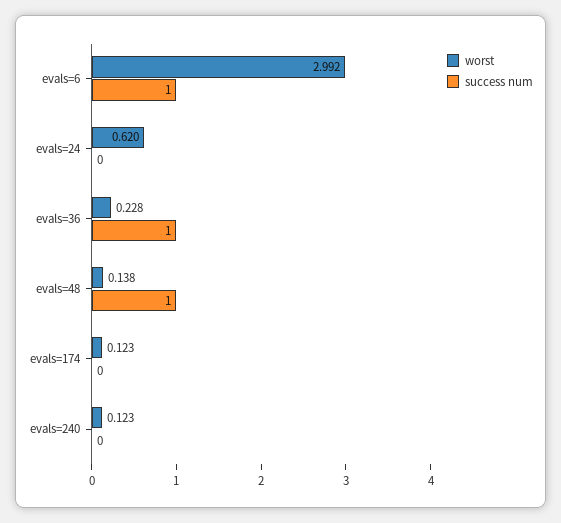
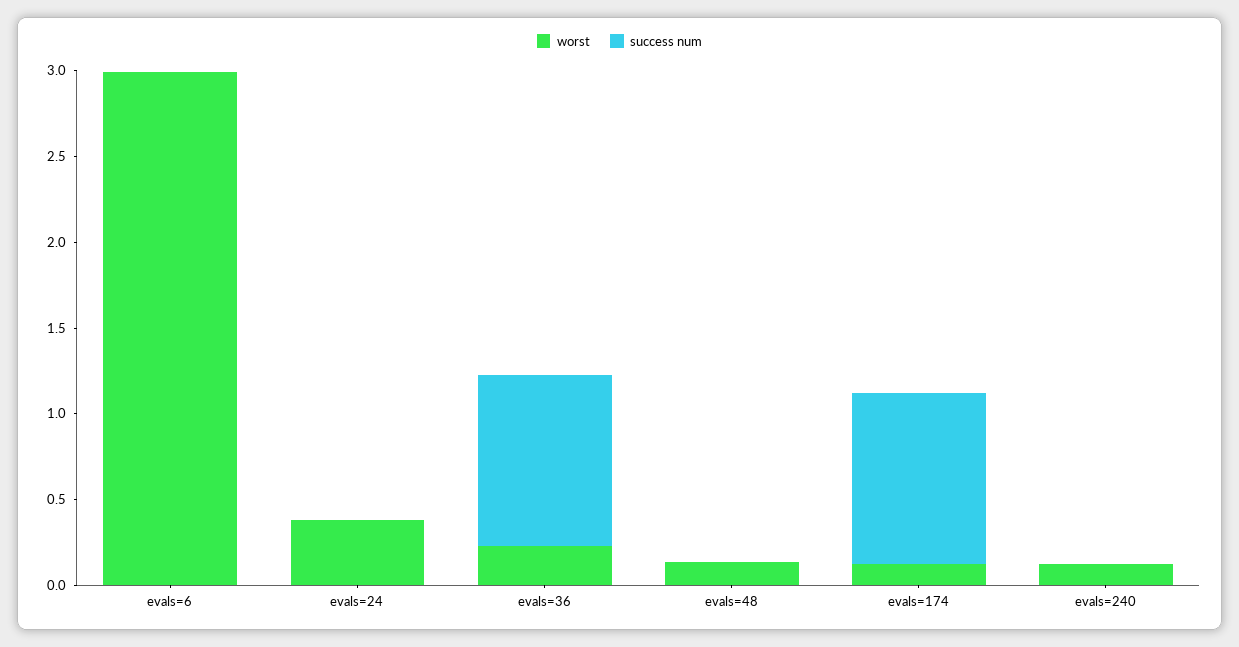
  {
    "worst": {
      "evals=6": 2.992,
-     "evals=24": 0.62,
+     "evals=24": 0.4,
      "evals=36": 0.228,
      "evals=48": 0.138,
      "evals=174": 0.123,
      "evals=240": 0.123
    },
    "success num": {
-     "evals=6": 1,
+     "evals=6": 0,
      "evals=24": 0,
      "evals=36": 1,
-     "evals=48": 1,
+     "evals=48": 0,
-     "evals=174": 0,
+     "evals=174": 1,
      "evals=240": 0
    }
  }

